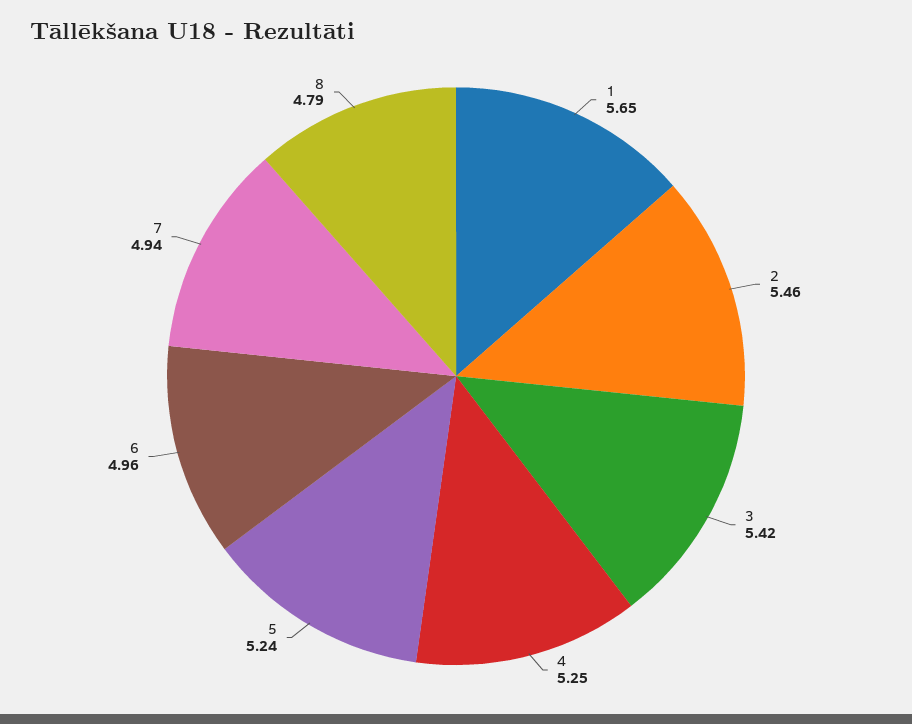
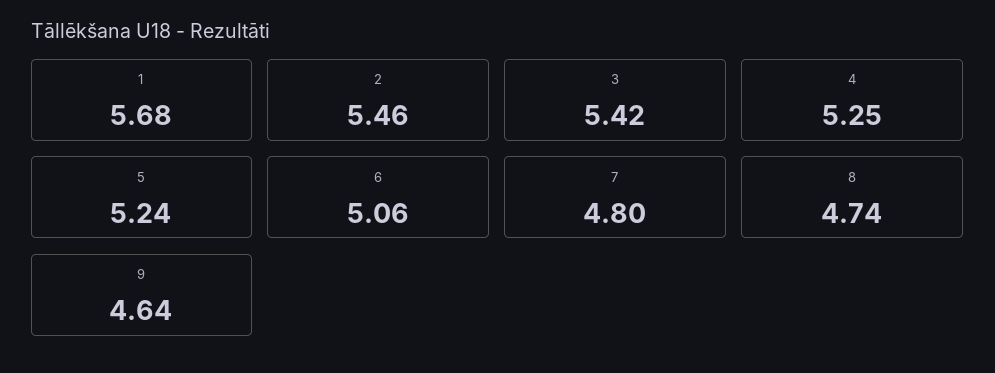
  {
-   "1": 5.65,
+   "1": 5.68,
    "2": 5.46,
    "3": 5.42,
    "4": 5.25,
    "5": 5.24,
-   "6": 4.96,
+   "6": 5.06,
-   "7": 4.94,
+   "7": 4.8,
-   "8": 4.79
+   "8": 4.74,
+   "9": 4.64
  }

